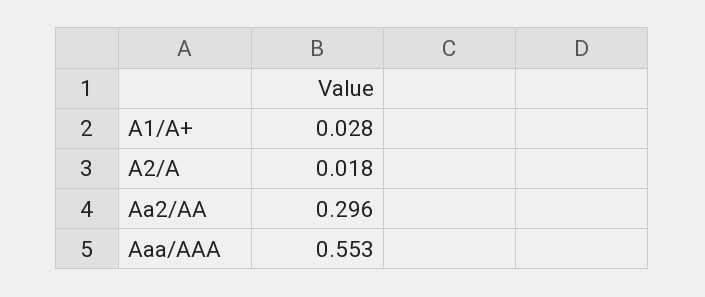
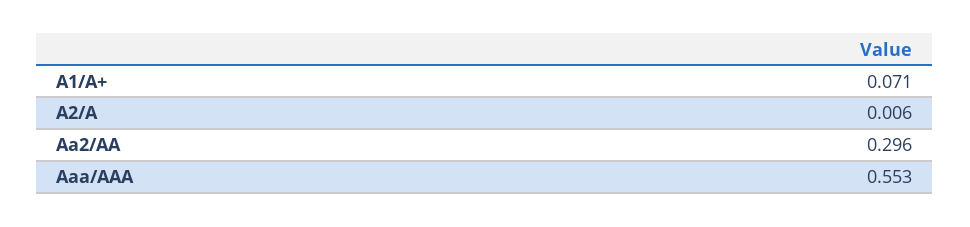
  {
-   "A1/A+": 0.028,
+   "A1/A+": 0.071,
-   "A2/A": 0.018,
+   "A2/A": 0.006,
    "Aa2/AA": 0.296,
    "Aaa/AAA": 0.553
  }

